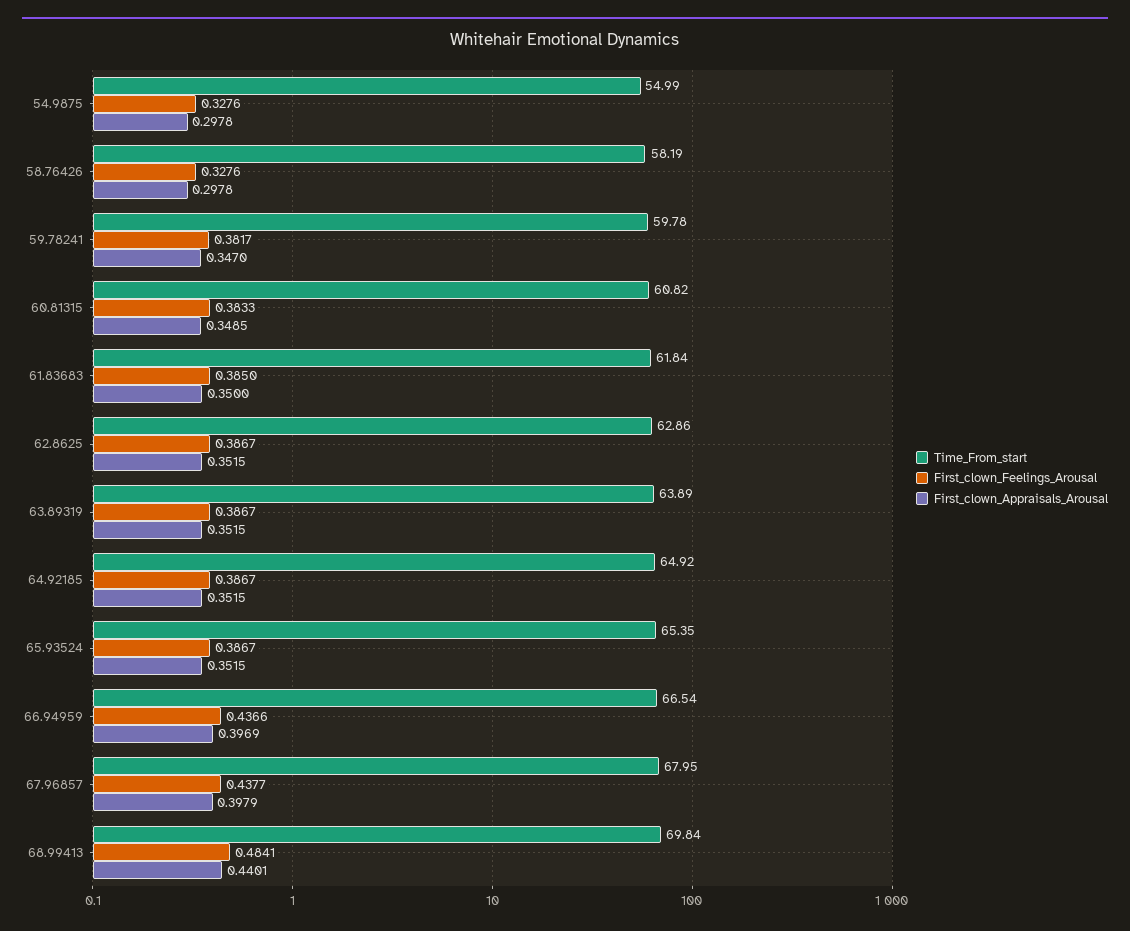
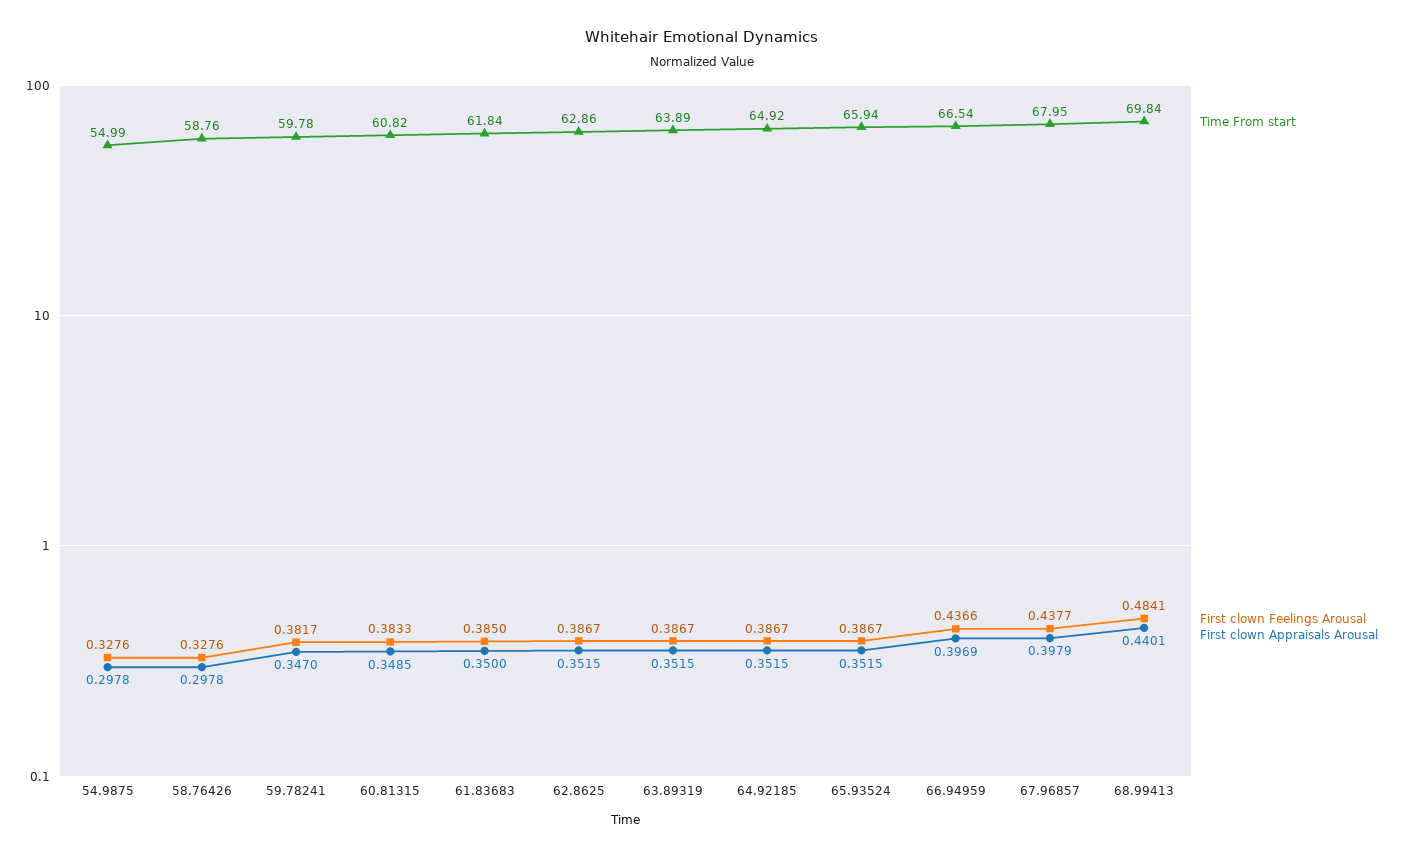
  {
    "Time_From_start": {
      "54.9875": 54.99,
-     "58.76426": 58.19,
+     "58.76426": 58.76,
      "59.78241": 59.78,
      "60.81315": 60.82,
      "61.83683": 61.84,
      "62.8625": 62.86,
      "63.89319": 63.89,
      "64.92185": 64.92,
-     "65.93524": 65.35,
+     "65.93524": 65.94,
      "66.94959": 66.54,
      "67.96857": 67.95,
      "68.99413": 69.84
    },
    "First_clown_Feelings_Arousal": {
      "54.9875": 0.3276,
      "58.76426": 0.3276,
      "59.78241": 0.3817,
      "60.81315": 0.3833,
      "61.83683": 0.385,
      "62.8625": 0.3867,
      "63.89319": 0.3867,
      "64.92185": 0.3867,
      "65.93524": 0.3867,
      "66.94959": 0.4366,
      "67.96857": 0.4377,
      "68.99413": 0.4841
    },
    "First_clown_Appraisals_Arousal": {
      "54.9875": 0.2978,
      "58.76426": 0.2978,
      "59.78241": 0.347,
      "60.81315": 0.3485,
      "61.83683": 0.35,
      "62.8625": 0.3515,
      "63.89319": 0.3515,
      "64.92185": 0.3515,
      "65.93524": 0.3515,
      "66.94959": 0.3969,
      "67.96857": 0.3979,
      "68.99413": 0.4401
    }
  }

